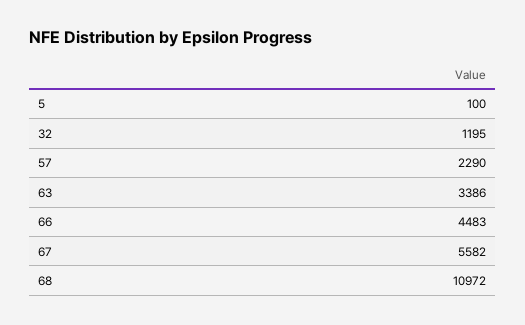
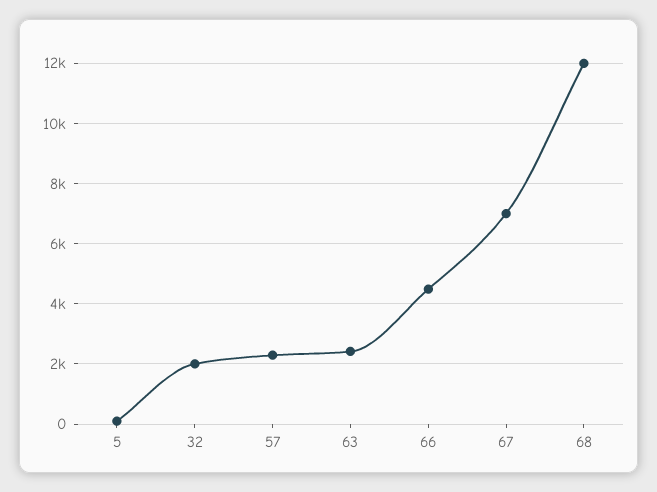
  {
    "5": 100,
-   "32": 1195,
+   "32": 2000,
    "57": 2290,
-   "63": 3386,
+   "63": 2400,
    "66": 4483,
-   "67": 5582,
+   "67": 7000,
-   "68": 10972
+   "68": 12000
  }

